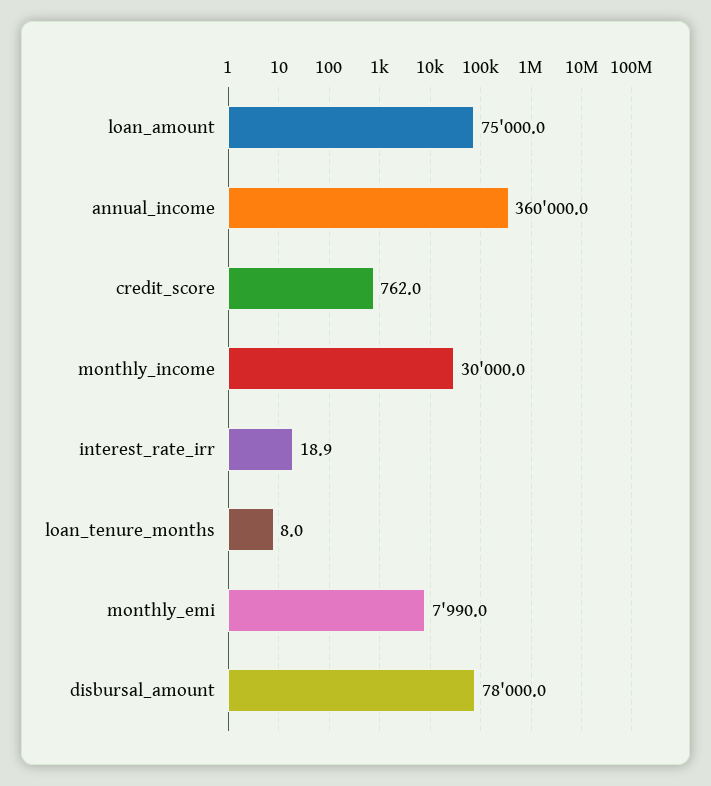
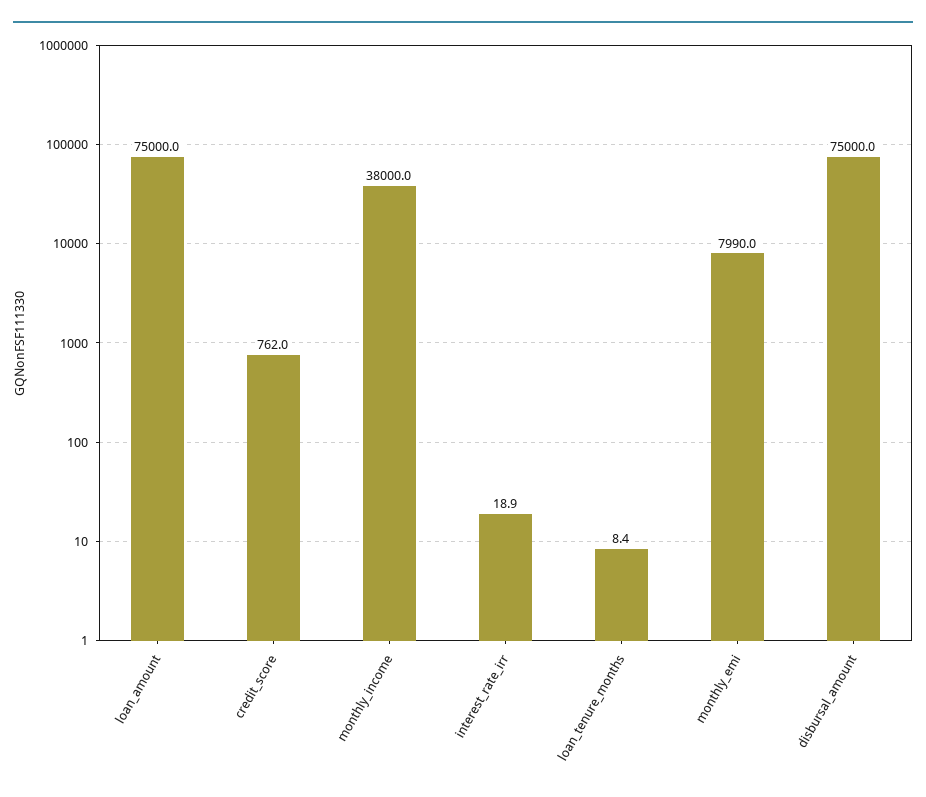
  {
    "loan_amount": 75000,
-   "annual_income": 360000,
    "credit_score": 762,
-   "monthly_income": 30000,
+   "monthly_income": 38000,
    "interest_rate_irr": 18.9,
-   "loan_tenure_months": 8,
+   "loan_tenure_months": 8.4,
    "monthly_emi": 7990,
-   "disbursal_amount": 78000
+   "disbursal_amount": 75000
  }

